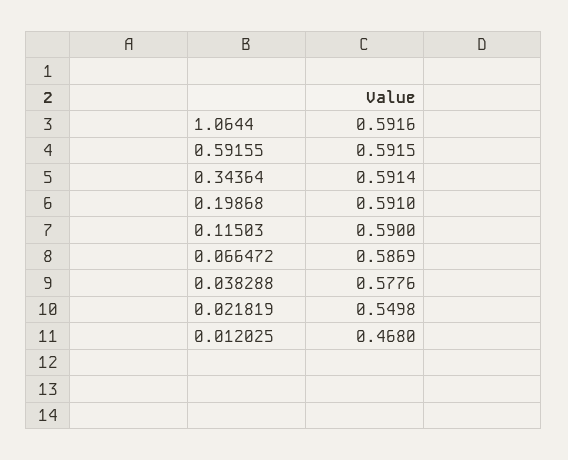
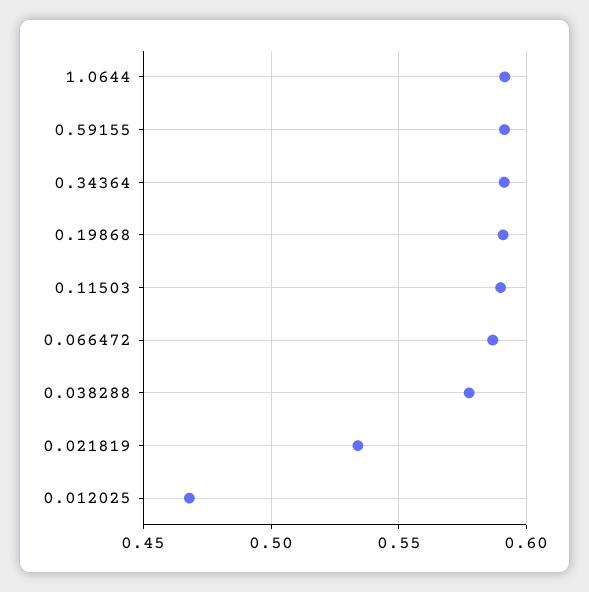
  {
    "1.0644": 0.5916,
    "0.59155": 0.5915,
    "0.34364": 0.5914,
    "0.19868": 0.591,
    "0.11503": 0.59,
    "0.066472": 0.5869,
    "0.038288": 0.5776,
-   "0.021819": 0.5498,
+   "0.021819": 0.535,
    "0.012025": 0.468
  }

